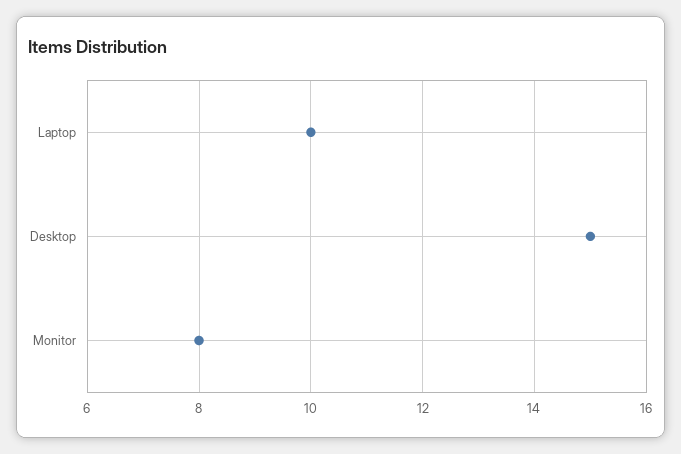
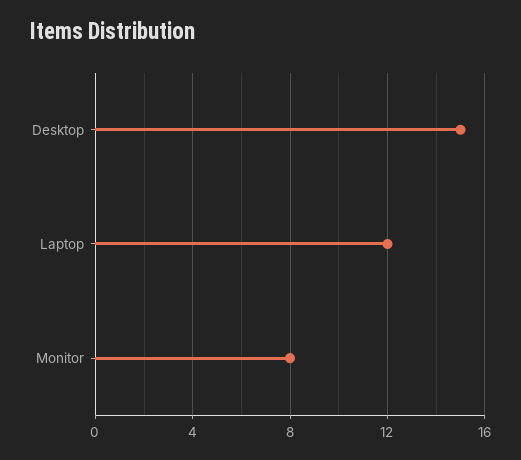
  {
-   "Laptop": 10,
+   "Laptop": 12,
    "Desktop": 15,
    "Monitor": 8
  }

